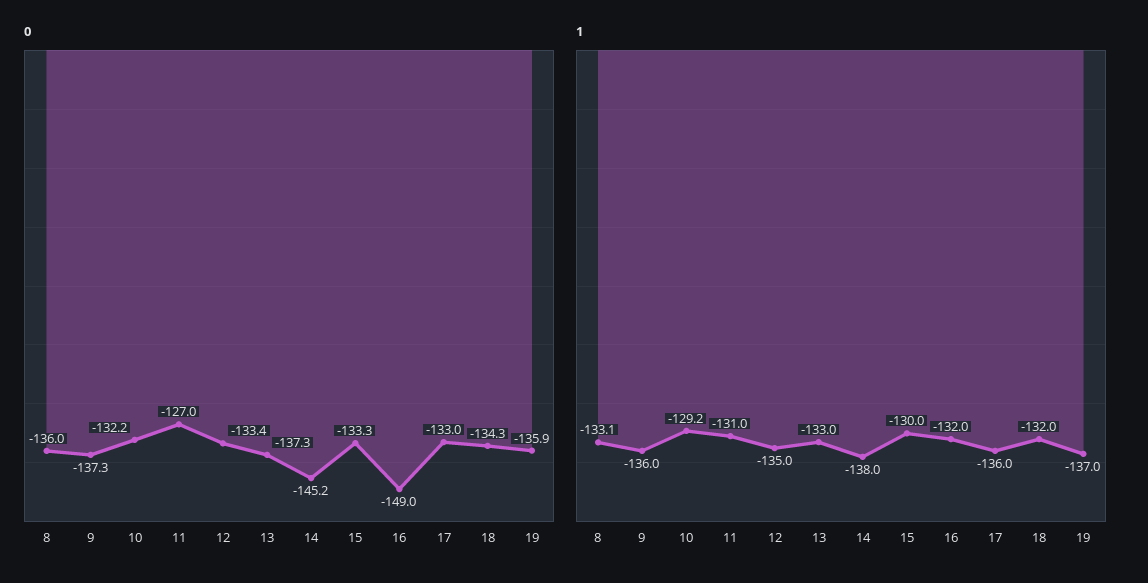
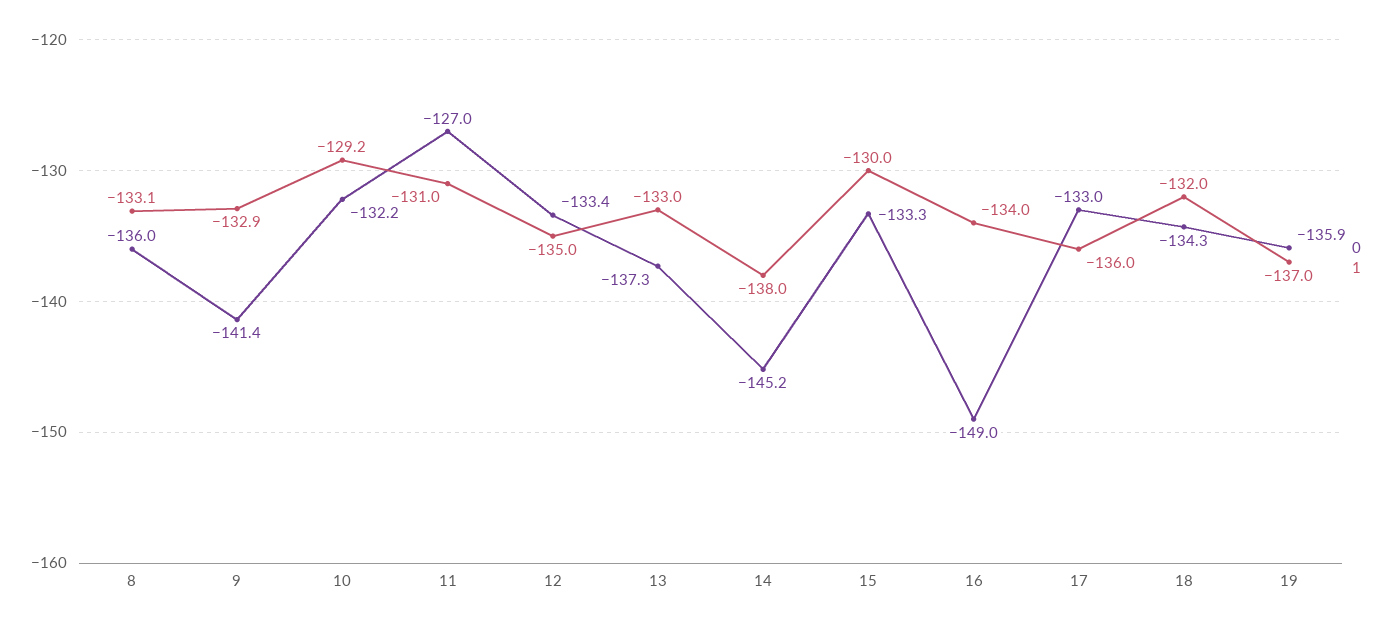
  {
    "0": {
      "8": -136,
-     "9": -137.3,
+     "9": -141.4,
      "10": -132.2,
      "11": -127,
      "12": -133.4,
      "13": -137.3,
      "14": -145.2,
      "15": -133.3,
      "16": -149,
      "17": -133,
      "18": -134.3,
      "19": -135.9
    },
    "1": {
      "8": -133.1,
-     "9": -136,
+     "9": -132.9,
      "10": -129.2,
      "11": -131,
      "12": -135,
      "13": -133,
      "14": -138,
      "15": -130,
-     "16": -132,
+     "16": -134,
      "17": -136,
      "18": -132,
      "19": -137
    }
  }

